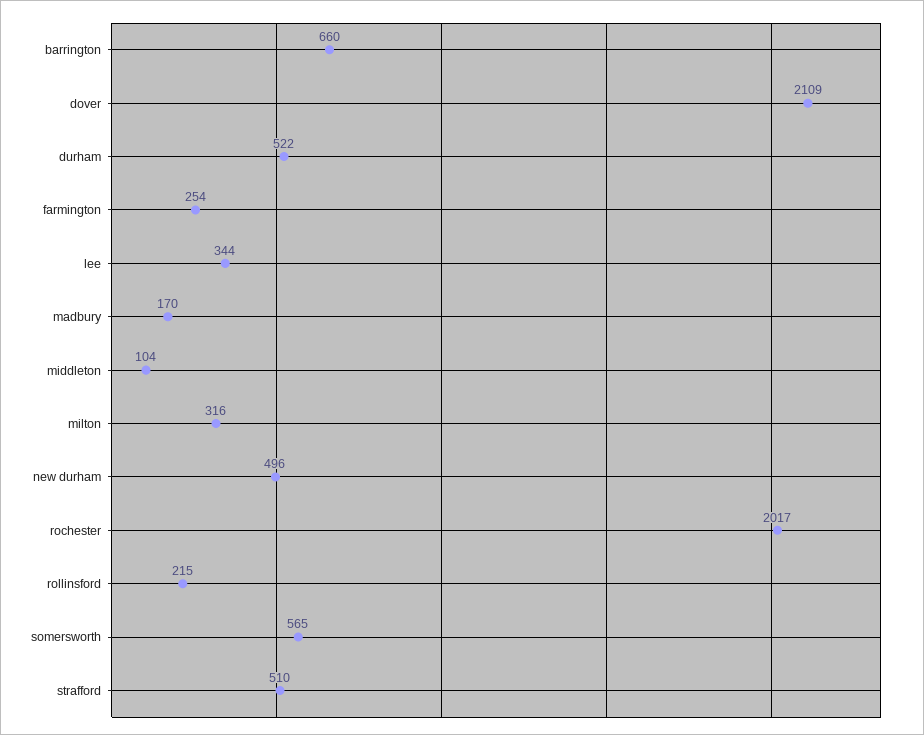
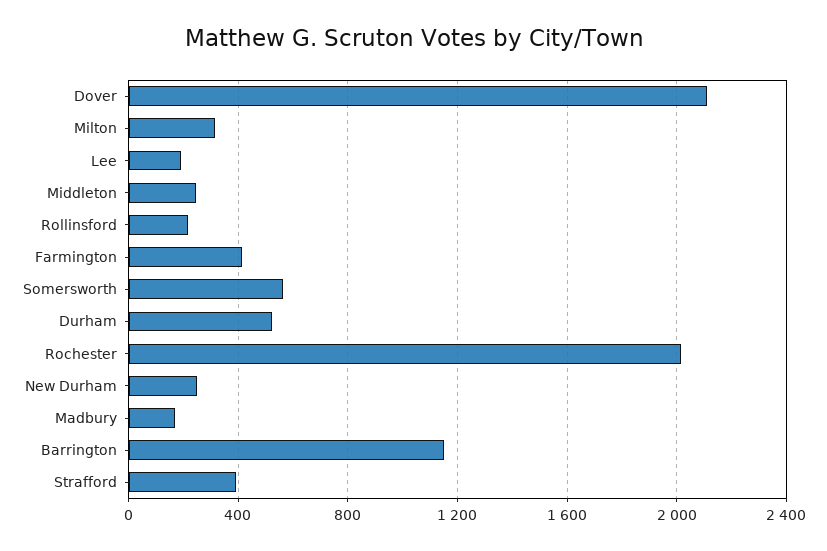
  {
-   "barrington": 660,
+   "barrington": 1150,
    "dover": 2109,
    "durham": 522,
-   "farmington": 254,
+   "farmington": 400,
-   "lee": 344,
+   "lee": 200,
    "madbury": 170,
-   "middleton": 104,
+   "middleton": 250,
    "milton": 316,
-   "new durham": 496,
+   "new durham": 250,
    "rochester": 2017,
    "rollinsford": 215,
    "somersworth": 565,
-   "strafford": 510
+   "strafford": 400
  }

